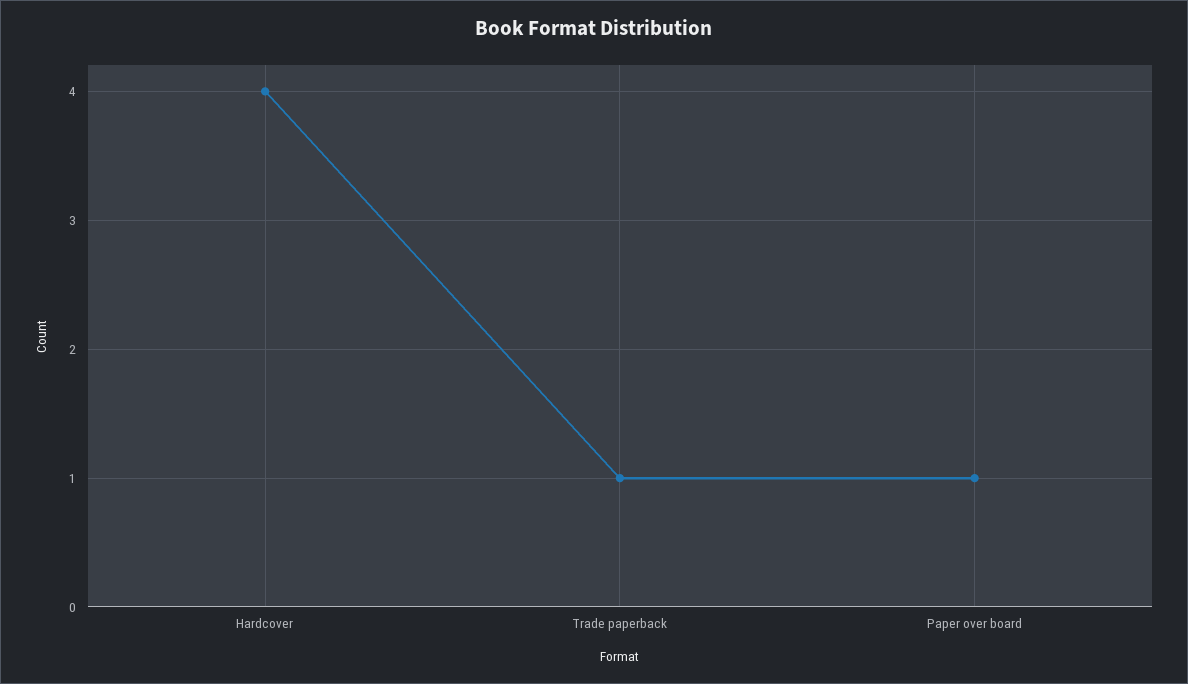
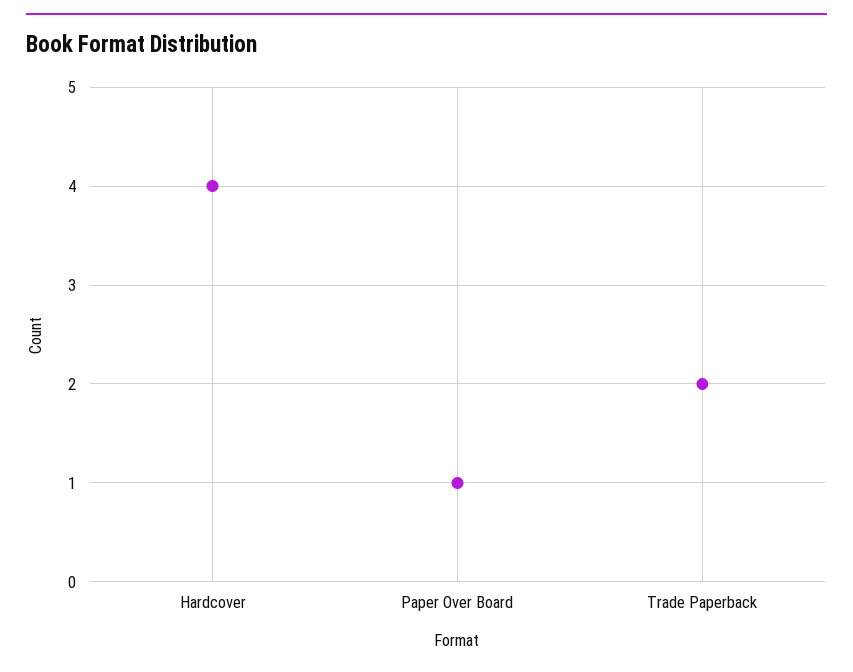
  {
    "Hardcover": 4,
-   "Trade paperback": 1,
+   "Trade paperback": 2,
    "Paper over board": 1
  }

